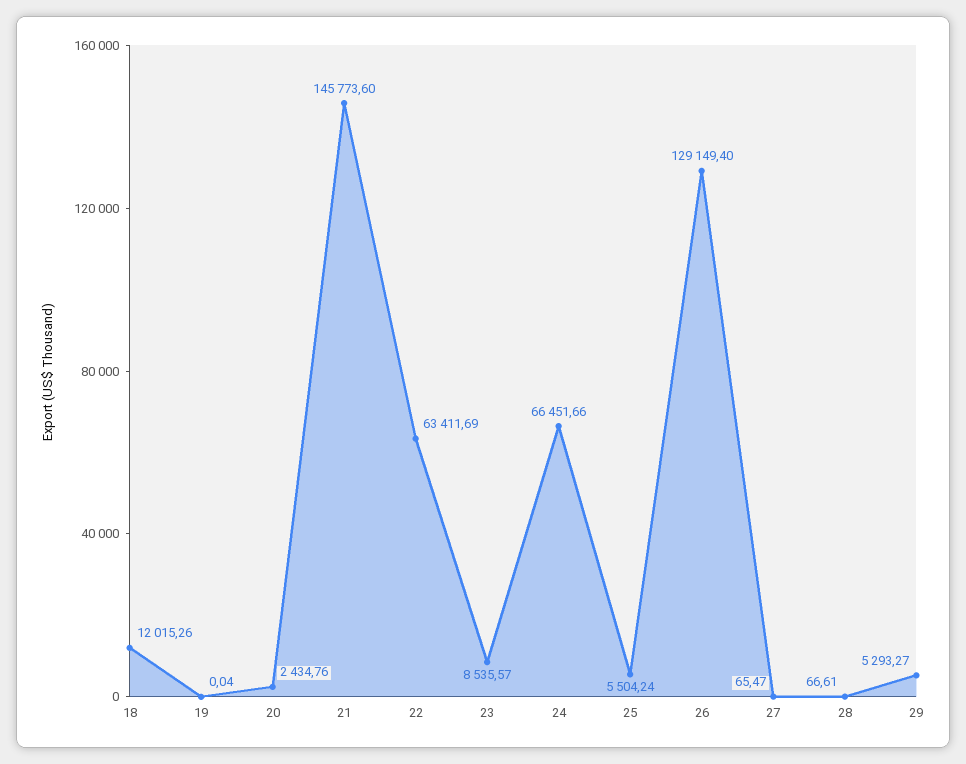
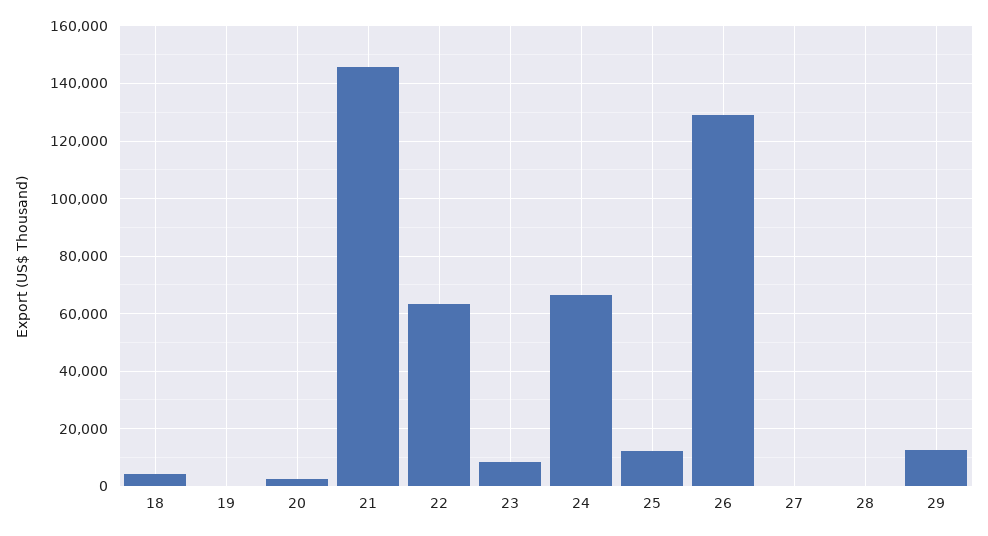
  {
-   "18": 12015.26,
+   "18": 5000,
    "19": 0.04,
    "20": 2434.76,
    "21": 145773.6,
    "22": 63411.69,
    "23": 8535.57,
    "24": 66451.66,
-   "25": 5504.24,
+   "25": 12500,
    "26": 129149.4,
    "27": 65.47,
    "28": 66.61,
-   "29": 5293.27
+   "29": 12500
  }

